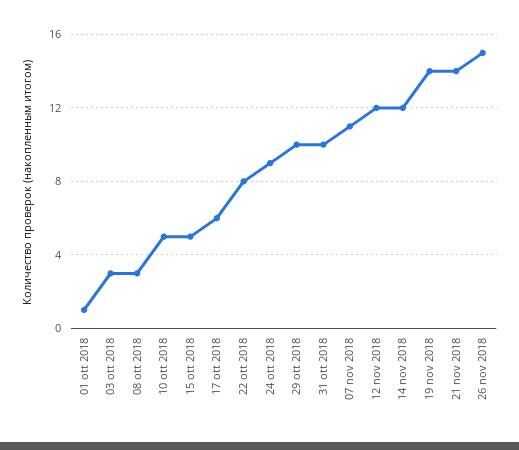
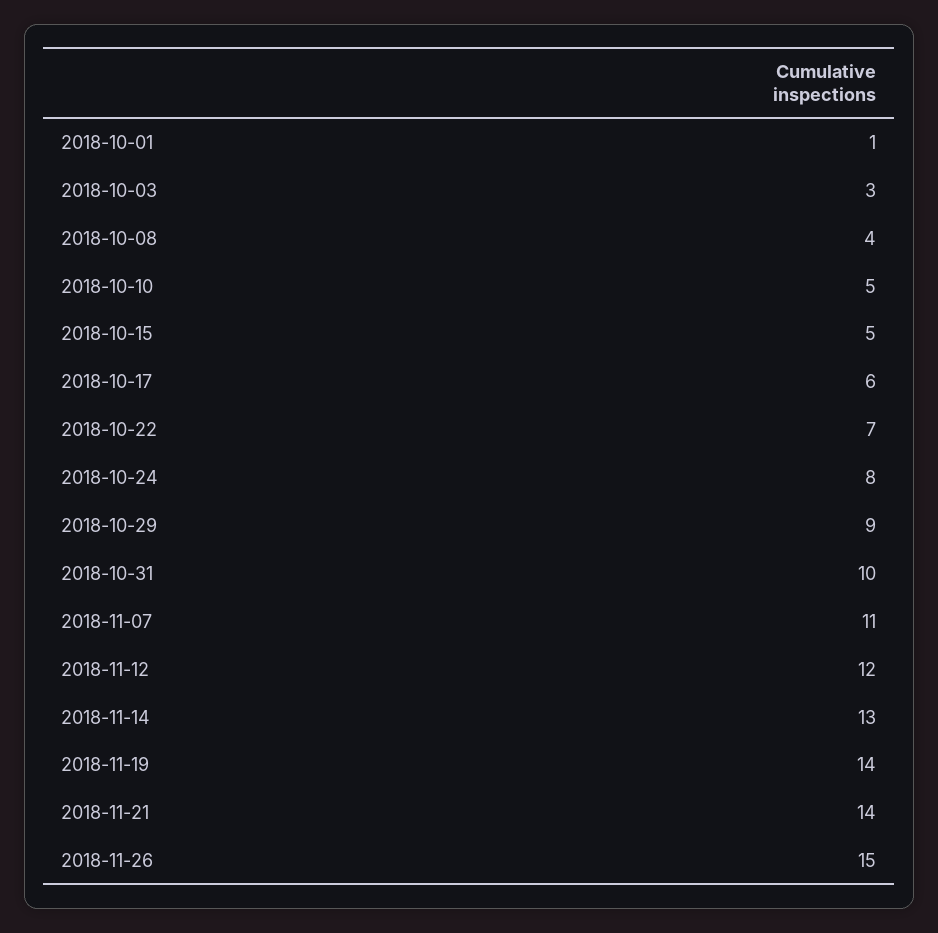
  {
    "01 ott 2018": 1,
    "03 ott 2018": 3,
-   "08 ott 2018": 3,
+   "08 ott 2018": 4,
    "10 ott 2018": 5,
    "15 ott 2018": 5,
    "17 ott 2018": 6,
-   "22 ott 2018": 8,
+   "22 ott 2018": 7,
-   "24 ott 2018": 9,
+   "24 ott 2018": 8,
-   "29 ott 2018": 10,
+   "29 ott 2018": 9,
    "31 ott 2018": 10,
    "07 nov 2018": 11,
    "12 nov 2018": 12,
-   "14 nov 2018": 12,
+   "14 nov 2018": 13,
    "19 nov 2018": 14,
    "21 nov 2018": 14,
    "26 nov 2018": 15
  }

